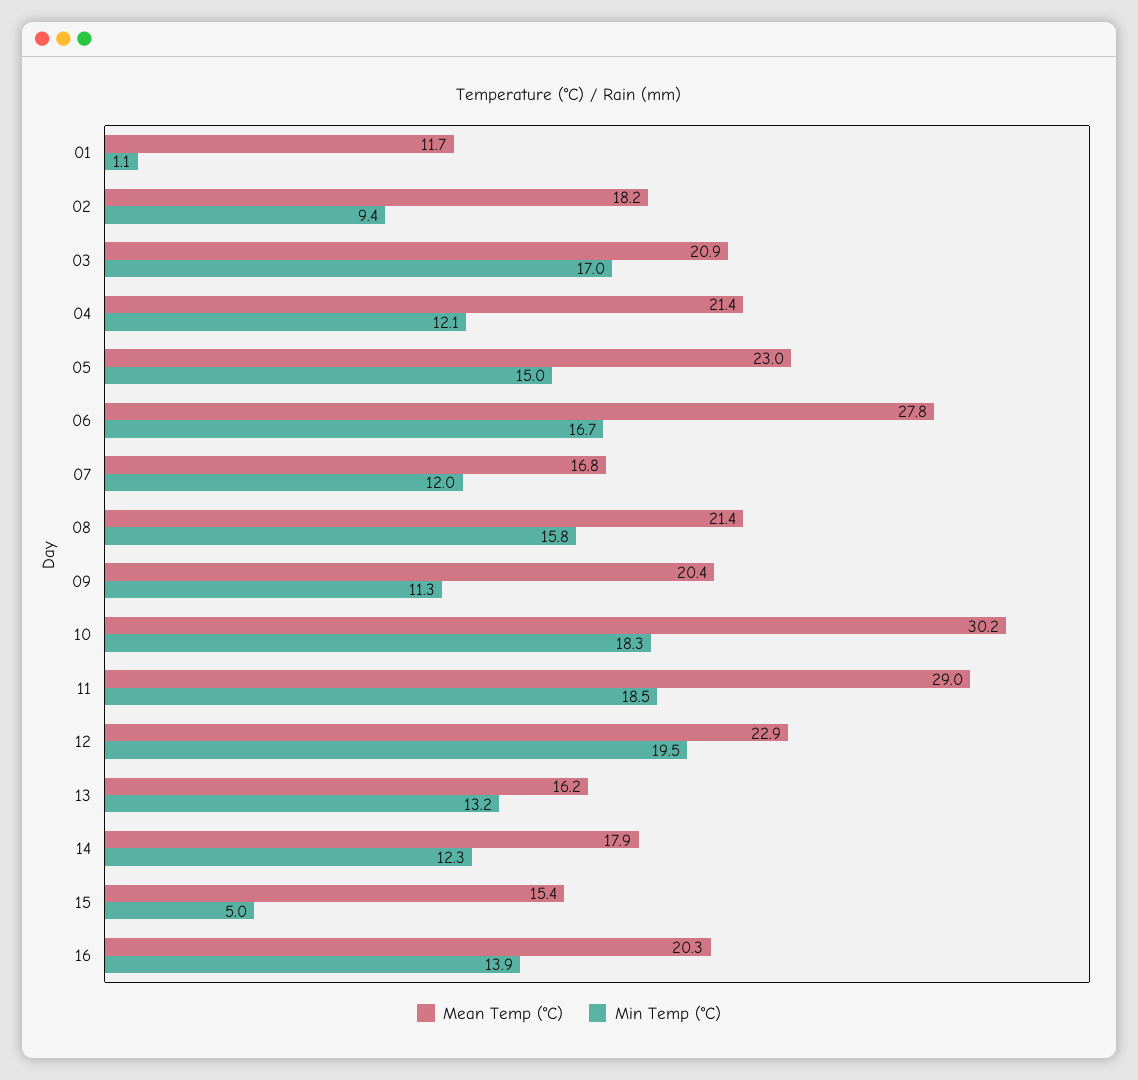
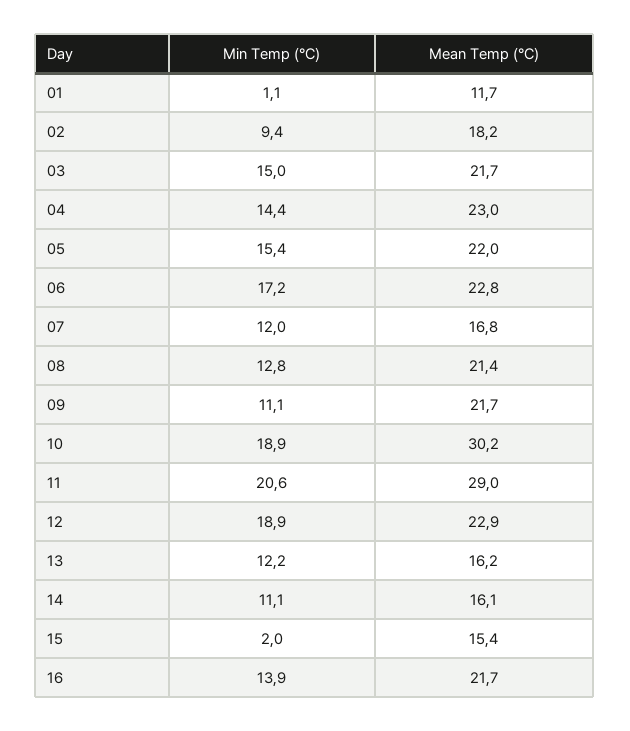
  {
    "Mean Temp (°C)": {
      "01": 11.7,
      "02": 18.2,
-     "03": 20.9,
+     "03": 21.7,
-     "04": 21.4,
+     "04": 23,
-     "05": 23,
+     "05": 22,
-     "06": 27.8,
+     "06": 22.8,
      "07": 16.8,
      "08": 21.4,
-     "09": 20.4,
+     "09": 21.7,
      "10": 30.2,
      "11": 29,
      "12": 22.9,
      "13": 16.2,
-     "14": 17.9,
+     "14": 16.1,
      "15": 15.4,
-     "16": 20.3
+     "16": 21.7
    },
    "Min Temp (°C)": {
      "01": 1.1,
      "02": 9.4,
-     "03": 17,
+     "03": 15,
-     "04": 12.1,
+     "04": 14.4,
-     "05": 15,
+     "05": 15.4,
-     "06": 16.7,
+     "06": 17.2,
      "07": 12,
-     "08": 15.8,
+     "08": 12.8,
-     "09": 11.3,
+     "09": 11.1,
-     "10": 18.3,
+     "10": 18.9,
-     "11": 18.5,
+     "11": 20.6,
-     "12": 19.5,
+     "12": 18.9,
-     "13": 13.2,
+     "13": 12.2,
-     "14": 12.3,
+     "14": 11.1,
-     "15": 5,
+     "15": 2,
      "16": 13.9
    }
  }

